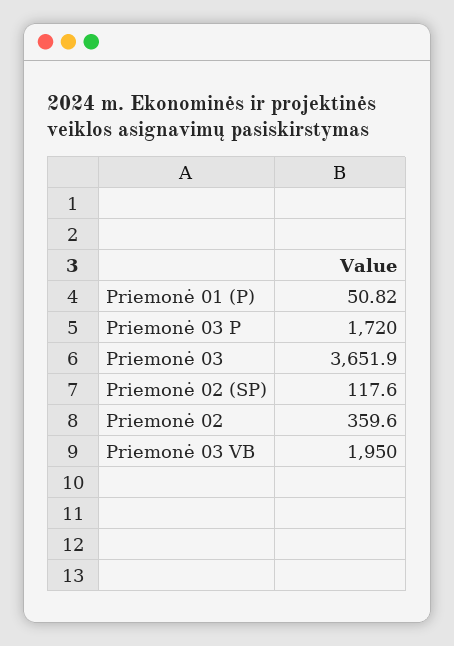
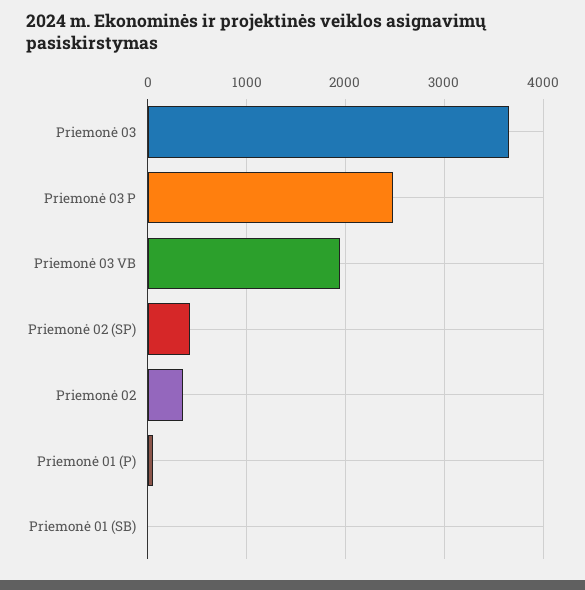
  {
    "Priemonė 01 (P)": 50.82,
-   "Priemonė 03 P": 1720,
+   "Priemonė 03 P": 2500,
    "Priemonė 03": 3651.9,
-   "Priemonė 02 (SP)": 117.6,
+   "Priemonė 02 (SP)": 400,
    "Priemonė 02": 359.6,
-   "Priemonė 03 VB": 1950
+   "Priemonė 03 VB": 1950,
+   "Priemonė 01 (SB)": 0
  }

